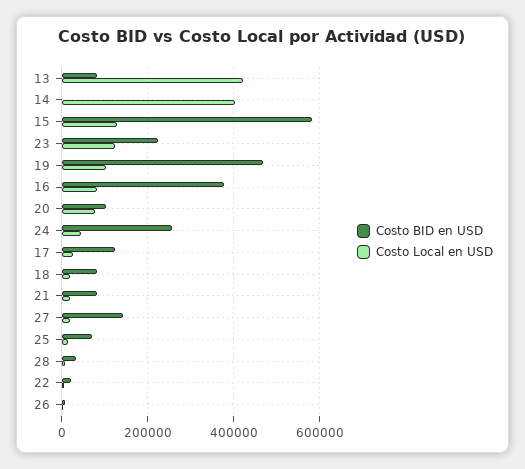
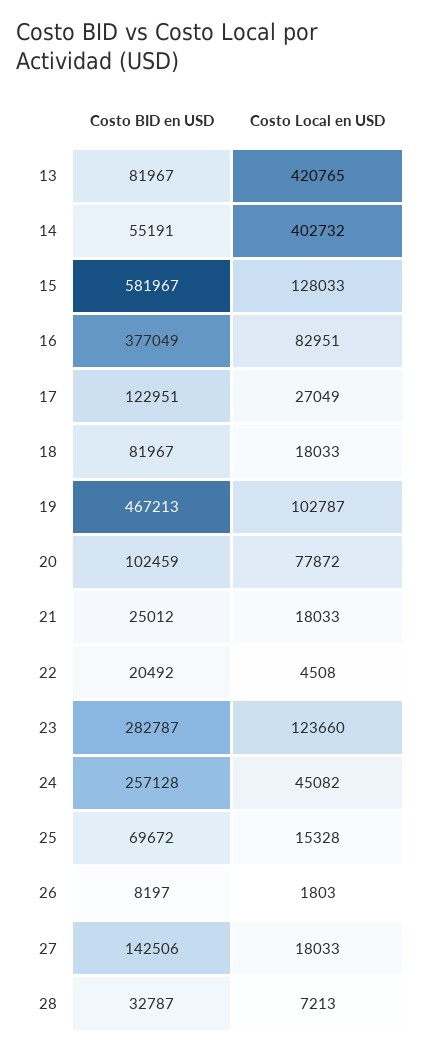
  {
    "Costo BID en USD": {
      "13": 81967,
-     "14": 0,
+     "14": 55191,
      "15": 581967,
-     "23": 220000,
+     "23": 282787,
      "19": 467213,
      "16": 377049,
      "20": 102459,
      "24": 257128,
      "17": 122951,
      "18": 81967,
-     "21": 80000,
+     "21": 25012,
      "27": 142506,
      "25": 69672,
      "28": 32787,
      "22": 20492,
      "26": 8197
    },
    "Costo Local en USD": {
      "13": 420765,
      "14": 402732,
      "15": 128033,
      "23": 123660,
      "19": 102787,
      "16": 82951,
      "20": 77872,
      "24": 45082,
      "17": 27049,
      "18": 18033,
      "21": 18033,
      "27": 18033,
      "25": 15328,
      "28": 7213,
      "22": 4508,
      "26": 1803
    }
  }

